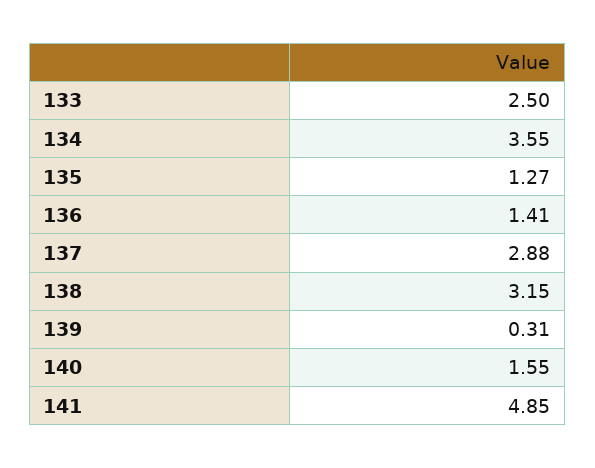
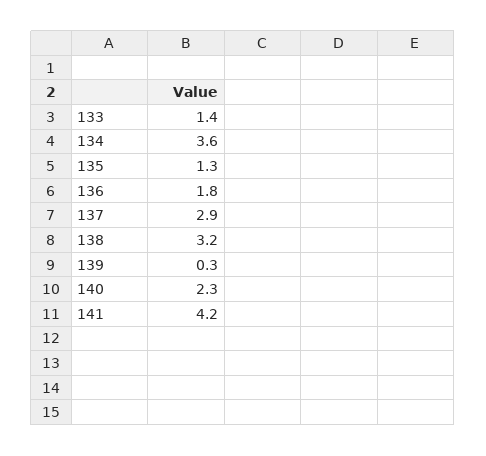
  {
-   "133": 2.5,
+   "133": 1.4,
    "134": 3.55,
    "135": 1.27,
-   "136": 1.41,
+   "136": 1.8,
    "137": 2.88,
    "138": 3.15,
    "139": 0.31,
-   "140": 1.55,
+   "140": 2.3,
-   "141": 4.85
+   "141": 4.2
  }

